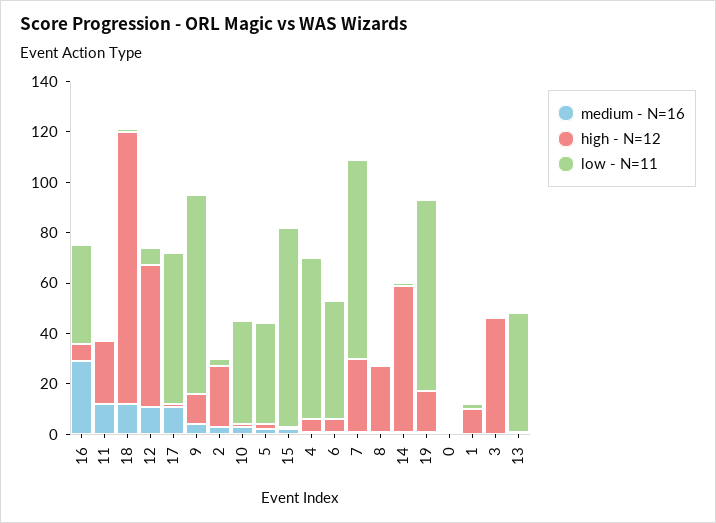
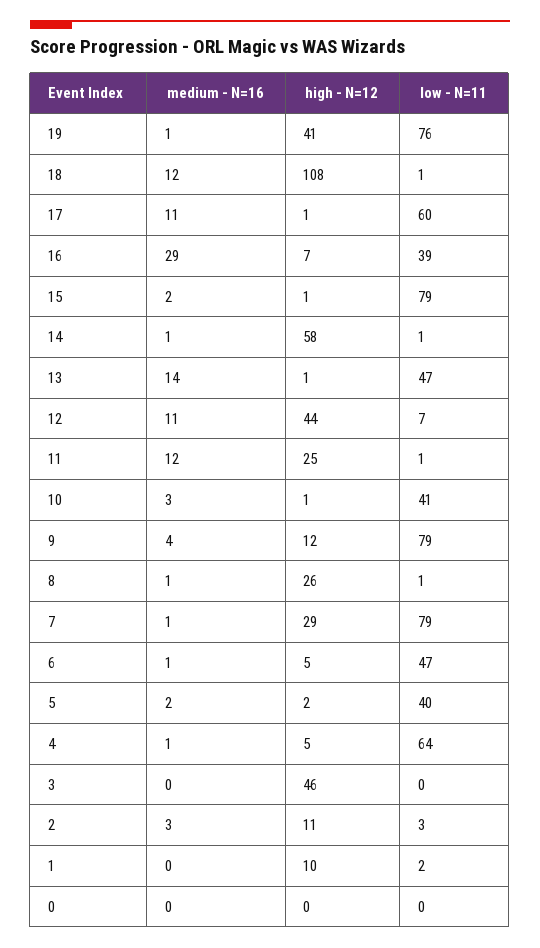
  {
    "medium - N=16": {
      "16": 29,
      "11": 12,
      "18": 12,
      "12": 11,
      "17": 11,
      "9": 4,
      "2": 3,
      "10": 3,
      "5": 2,
      "15": 2,
      "4": 1,
      "6": 1,
      "7": 1,
      "8": 1,
      "14": 1,
      "19": 1,
      "0": 0,
      "1": 0,
      "3": 0,
-     "13": 0
+     "13": 14
    },
    "high - N=12": {
      "16": 7,
      "11": 25,
      "18": 108,
-     "12": 55,
+     "12": 44,
      "17": 1,
      "9": 12,
-     "2": 25,
+     "2": 11,
      "10": 1,
      "5": 2,
      "15": 1,
      "4": 5,
      "6": 5,
      "7": 29,
      "8": 26,
      "14": 58,
-     "19": 15,
+     "19": 41,
      "0": 0,
      "1": 10,
      "3": 46,
      "13": 1
    },
    "low - N=11": {
      "16": 39,
      "11": 1,
      "18": 1,
      "12": 7,
      "17": 60,
      "9": 79,
      "2": 3,
      "10": 41,
      "5": 40,
      "15": 79,
      "4": 64,
      "6": 47,
      "7": 79,
      "8": 1,
      "14": 1,
      "19": 76,
      "0": 0,
      "1": 2,
      "3": 0,
      "13": 47
    }
  }

